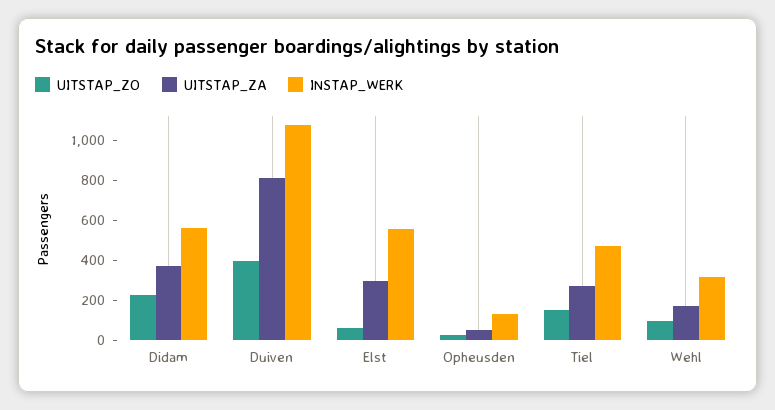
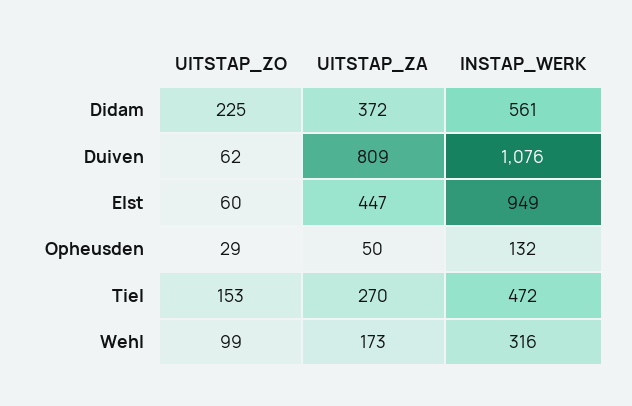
  {
    "UITSTAP_ZO": {
      "Didam": 225,
-     "Duiven": 400,
+     "Duiven": 62,
      "Elst": 60,
      "Opheusden": 29,
      "Tiel": 153,
      "Wehl": 99
    },
    "UITSTAP_ZA": {
      "Didam": 372,
      "Duiven": 809,
-     "Elst": 300,
+     "Elst": 447,
      "Opheusden": 50,
      "Tiel": 270,
      "Wehl": 173
    },
    "INSTAP_WERK": {
      "Didam": 561,
      "Duiven": 1076,
-     "Elst": 550,
+     "Elst": 949,
      "Opheusden": 132,
      "Tiel": 472,
      "Wehl": 316
    }
  }

